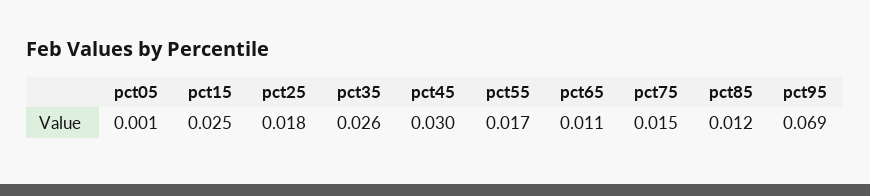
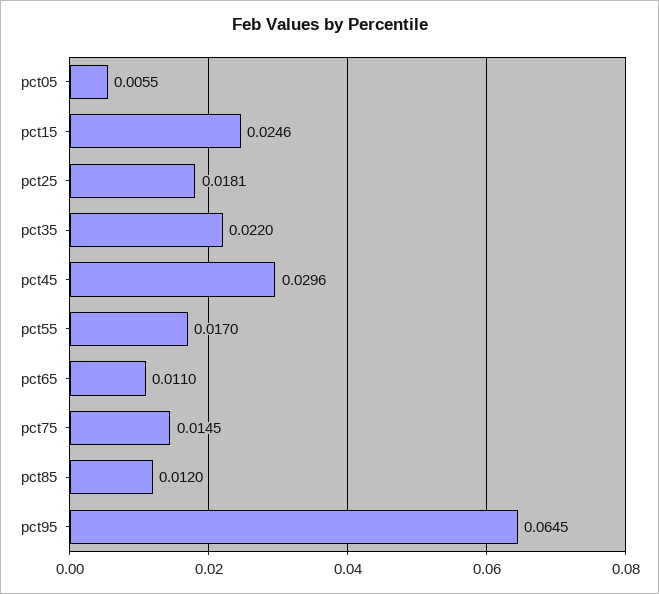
  {
-   "pct05": 0.001,
+   "pct05": 0.0055,
    "pct15": 0.0246,
    "pct25": 0.0181,
-   "pct35": 0.026,
+   "pct35": 0.022,
    "pct45": 0.0296,
    "pct55": 0.017,
    "pct65": 0.011,
    "pct75": 0.0145,
    "pct85": 0.012,
-   "pct95": 0.069
+   "pct95": 0.0645
  }

